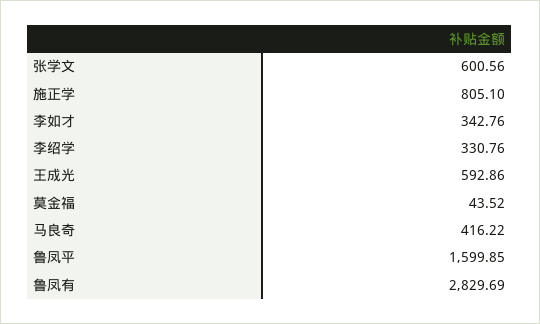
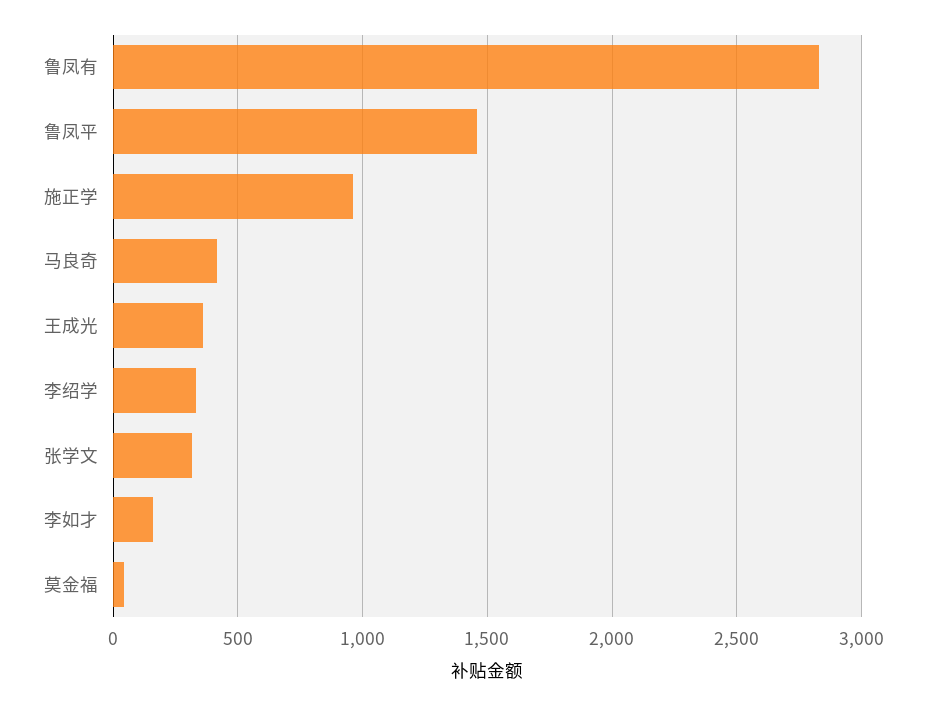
  {
-   "张学文": 600.56,
+   "张学文": 300,
-   "施正学": 805.1,
+   "施正学": 950,
-   "李如才": 342.76,
+   "李如才": 150,
    "李绍学": 330.76,
-   "王成光": 592.86,
+   "王成光": 350,
    "莫金福": 43.52,
    "马良奇": 416.22,
-   "鲁凤平": 1599.85,
+   "鲁凤平": 1450,
    "鲁凤有": 2829.69
  }

